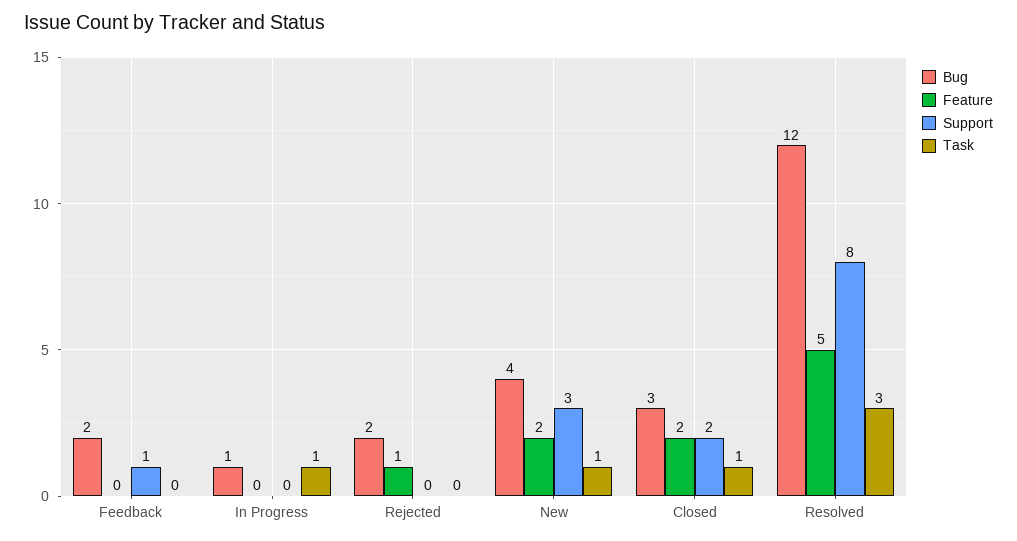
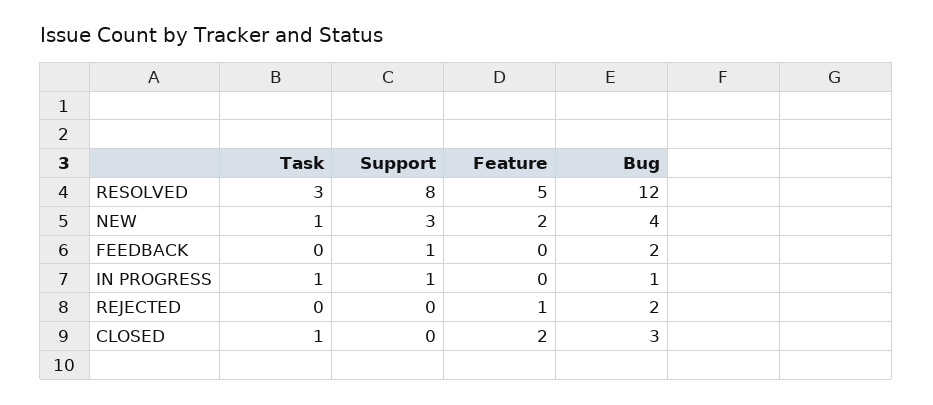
  {
    "Bug": {
      "Feedback": 2,
      "In Progress": 1,
      "Rejected": 2,
      "New": 4,
      "Closed": 3,
      "Resolved": 12
    },
    "Feature": {
      "Feedback": 0,
      "In Progress": 0,
      "Rejected": 1,
      "New": 2,
      "Closed": 2,
      "Resolved": 5
    },
    "Support": {
      "Feedback": 1,
-     "In Progress": 0,
+     "In Progress": 1,
      "Rejected": 0,
      "New": 3,
-     "Closed": 2,
+     "Closed": 0,
      "Resolved": 8
    },
    "Task": {
      "Feedback": 0,
      "In Progress": 1,
      "Rejected": 0,
      "New": 1,
      "Closed": 1,
      "Resolved": 3
    }
  }

